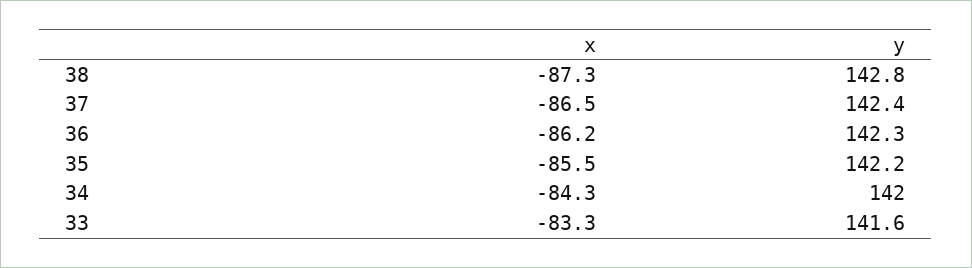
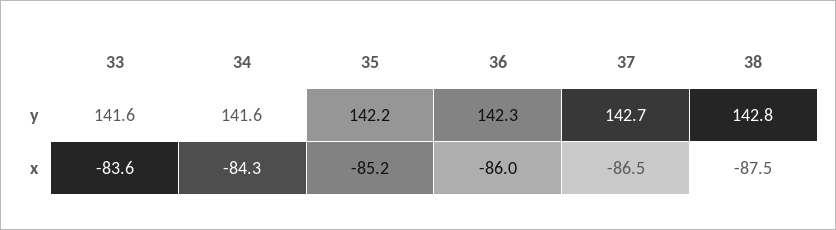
  {
    "x": {
-     "38": -87.3,
+     "38": -87.5,
      "37": -86.5,
-     "36": -86.2,
+     "36": -86,
-     "35": -85.5,
+     "35": -85.2,
      "34": -84.3,
-     "33": -83.3
+     "33": -83.6
    },
    "y": {
      "38": 142.8,
-     "37": 142.4,
+     "37": 142.7,
      "36": 142.3,
      "35": 142.2,
-     "34": 142,
+     "34": 141.6,
      "33": 141.6
    }
  }

